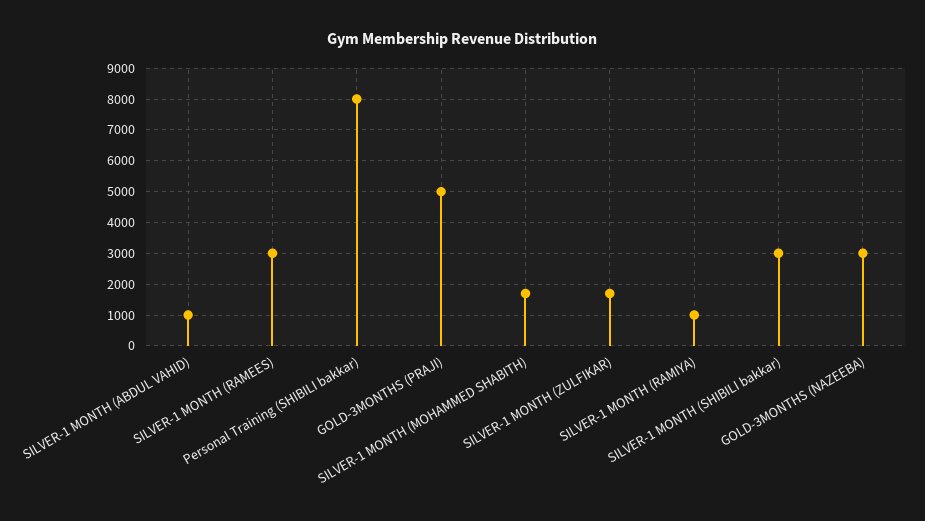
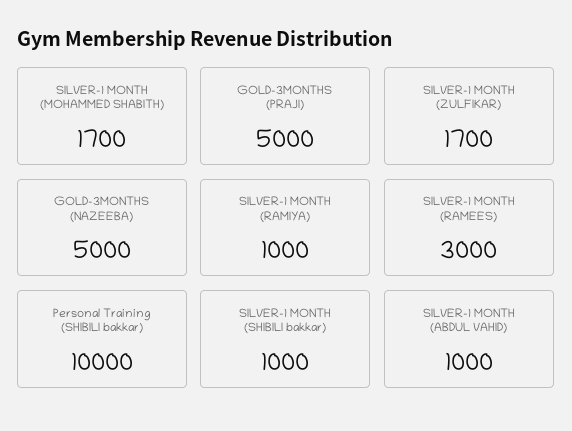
  {
    "SILVER-1 MONTH (ABDUL VAHID)": 1000,
    "SILVER-1 MONTH (RAMEES)": 3000,
-   "Personal Training (SHIBILI bakkar)": 8000,
+   "Personal Training (SHIBILI bakkar)": 10000,
    "GOLD-3MONTHS (PRAJI)": 5000,
    "SILVER-1 MONTH (MOHAMMED SHABITH)": 1700,
    "SILVER-1 MONTH (ZULFIKAR)": 1700,
    "SILVER-1 MONTH (RAMIYA)": 1000,
-   "SILVER-1 MONTH (SHIBILI bakkar)": 3000,
+   "SILVER-1 MONTH (SHIBILI bakkar)": 1000,
-   "GOLD-3MONTHS (NAZEEBA)": 3000
+   "GOLD-3MONTHS (NAZEEBA)": 5000
  }

